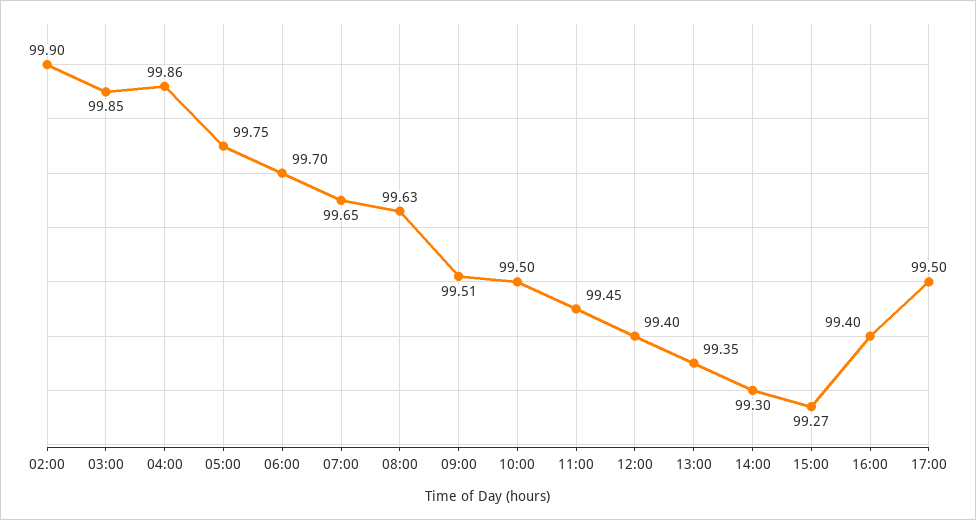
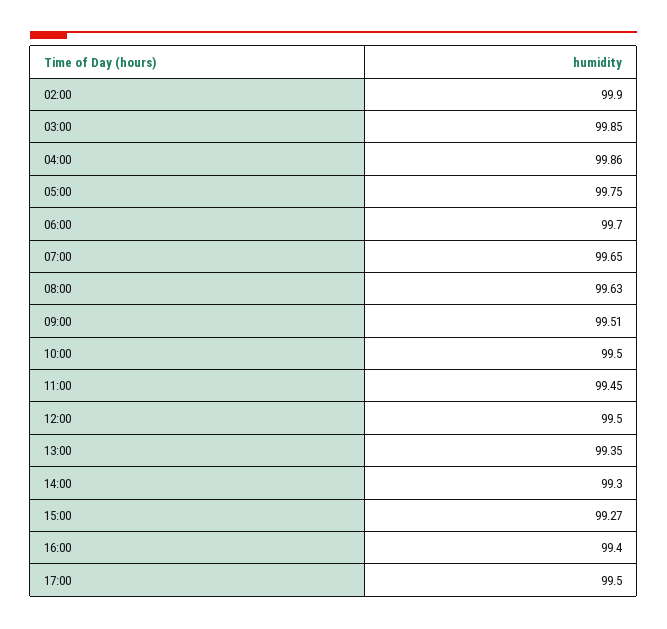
  {
    "02:00": 99.9,
    "03:00": 99.85,
    "04:00": 99.86,
    "05:00": 99.75,
    "06:00": 99.7,
    "07:00": 99.65,
    "08:00": 99.63,
    "09:00": 99.51,
    "10:00": 99.5,
    "11:00": 99.45,
-   "12:00": 99.4,
+   "12:00": 99.5,
    "13:00": 99.35,
    "14:00": 99.3,
    "15:00": 99.27,
    "16:00": 99.4,
    "17:00": 99.5
  }

